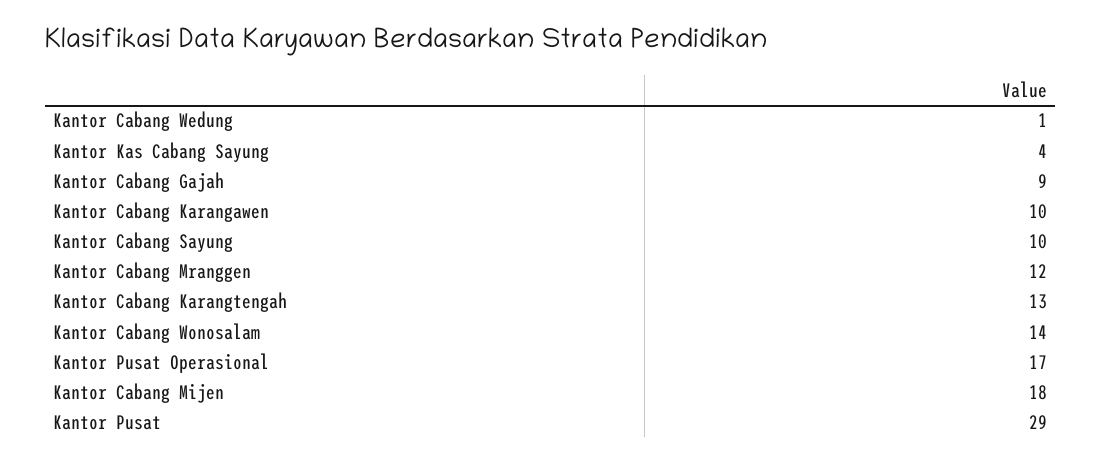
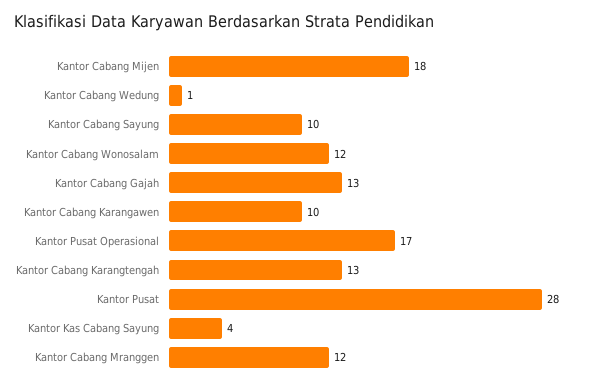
  {
    "Kantor Cabang Wedung": 1,
    "Kantor Kas Cabang Sayung": 4,
-   "Kantor Cabang Gajah": 9,
+   "Kantor Cabang Gajah": 13,
    "Kantor Cabang Karangawen": 10,
    "Kantor Cabang Sayung": 10,
    "Kantor Cabang Mranggen": 12,
    "Kantor Cabang Karangtengah": 13,
-   "Kantor Cabang Wonosalam": 14,
+   "Kantor Cabang Wonosalam": 12,
    "Kantor Pusat Operasional": 17,
    "Kantor Cabang Mijen": 18,
-   "Kantor Pusat": 29
+   "Kantor Pusat": 28
  }

